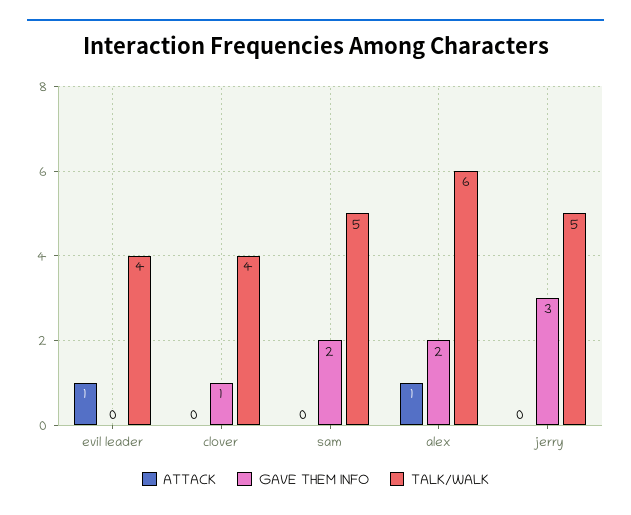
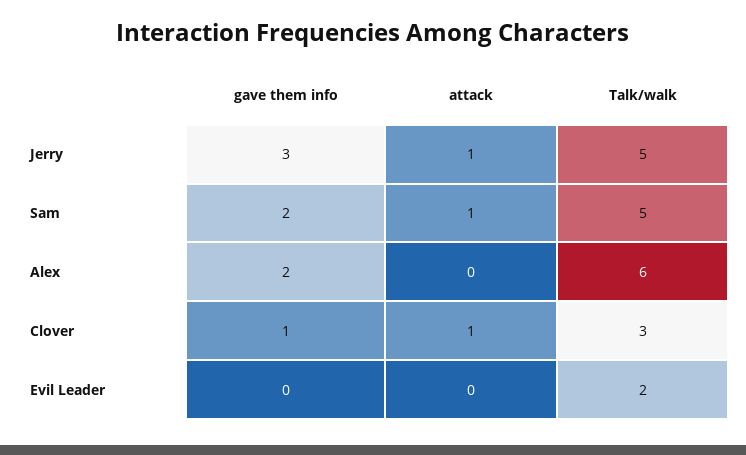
  {
    "ATTACK": {
-     "evil leader": 1,
+     "evil leader": 0,
-     "clover": 0,
+     "clover": 1,
-     "sam": 0,
+     "sam": 1,
-     "alex": 1,
+     "alex": 0,
-     "jerry": 0
+     "jerry": 1
    },
    "GAVE THEM INFO": {
      "evil leader": 0,
      "clover": 1,
      "sam": 2,
      "alex": 2,
      "jerry": 3
    },
    "TALK/WALK": {
-     "evil leader": 4,
+     "evil leader": 2,
-     "clover": 4,
+     "clover": 3,
      "sam": 5,
      "alex": 6,
      "jerry": 5
    }
  }

